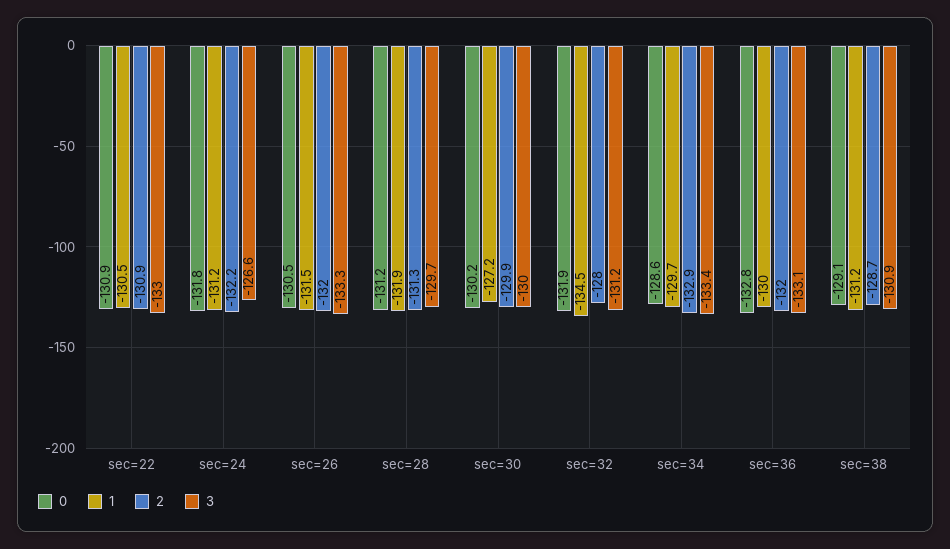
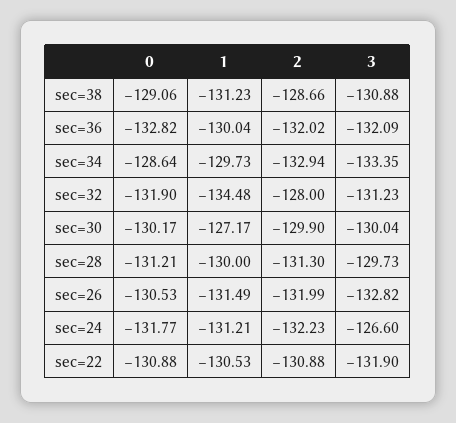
  {
    "0": {
      "sec=22": -130.88,
      "sec=24": -131.77,
      "sec=26": -130.53,
      "sec=28": -131.21,
      "sec=30": -130.17,
      "sec=32": -131.9,
      "sec=34": -128.64,
      "sec=36": -132.82,
      "sec=38": -129.06
    },
    "1": {
      "sec=22": -130.53,
      "sec=24": -131.21,
      "sec=26": -131.49,
-     "sec=28": -131.9,
+     "sec=28": -130,
      "sec=30": -127.17,
      "sec=32": -134.48,
      "sec=34": -129.73,
      "sec=36": -130.04,
      "sec=38": -131.23
    },
    "2": {
      "sec=22": -130.88,
      "sec=24": -132.23,
      "sec=26": -131.99,
      "sec=28": -131.3,
      "sec=30": -129.9,
      "sec=32": -128,
      "sec=34": -132.94,
      "sec=36": -132.02,
      "sec=38": -128.66
    },
    "3": {
-     "sec=22": -133,
+     "sec=22": -131.9,
      "sec=24": -126.6,
-     "sec=26": -133.3,
+     "sec=26": -132.82,
      "sec=28": -129.73,
      "sec=30": -130.04,
      "sec=32": -131.23,
      "sec=34": -133.35,
-     "sec=36": -133.1,
+     "sec=36": -132.09,
      "sec=38": -130.88
    }
  }

